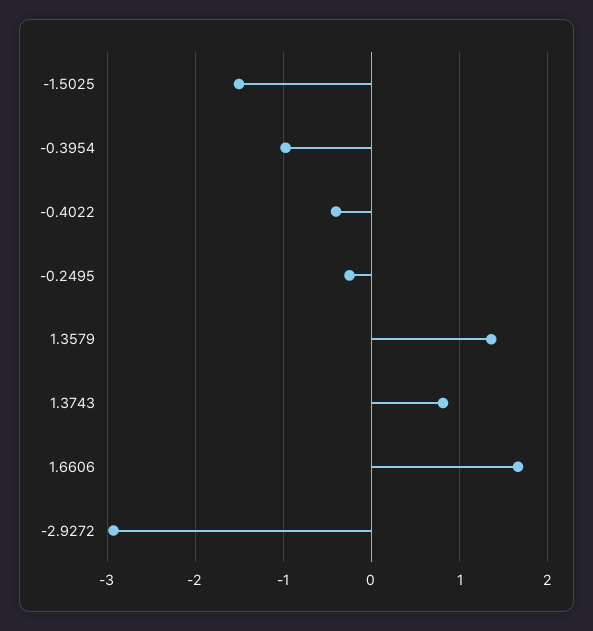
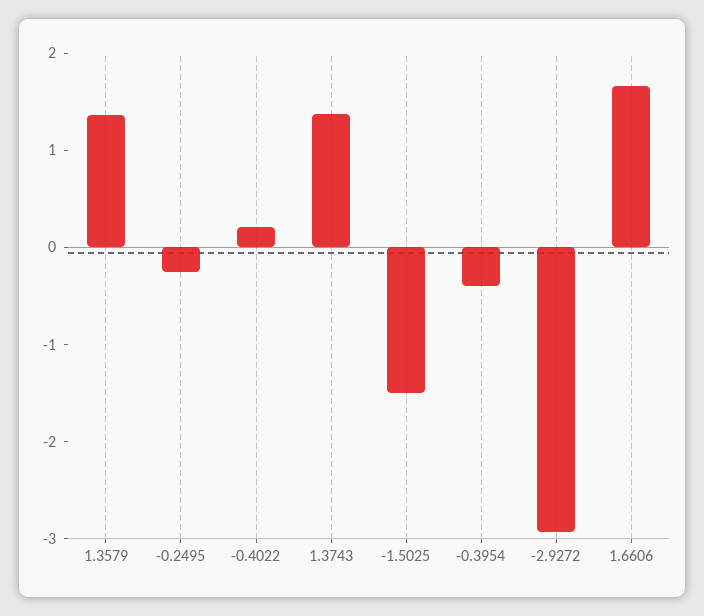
  {
    "-1.5025": -1.5,
-   "-0.3954": -1,
+   "-0.3954": -0.4,
-   "-0.4022": -0.4,
+   "-0.4022": 0.2,
    "-0.2495": -0.3,
    "1.3579": 1.4,
-   "1.3743": 0.8,
+   "1.3743": 1.4,
    "1.6606": 1.7,
    "-2.9272": -2.9
  }

